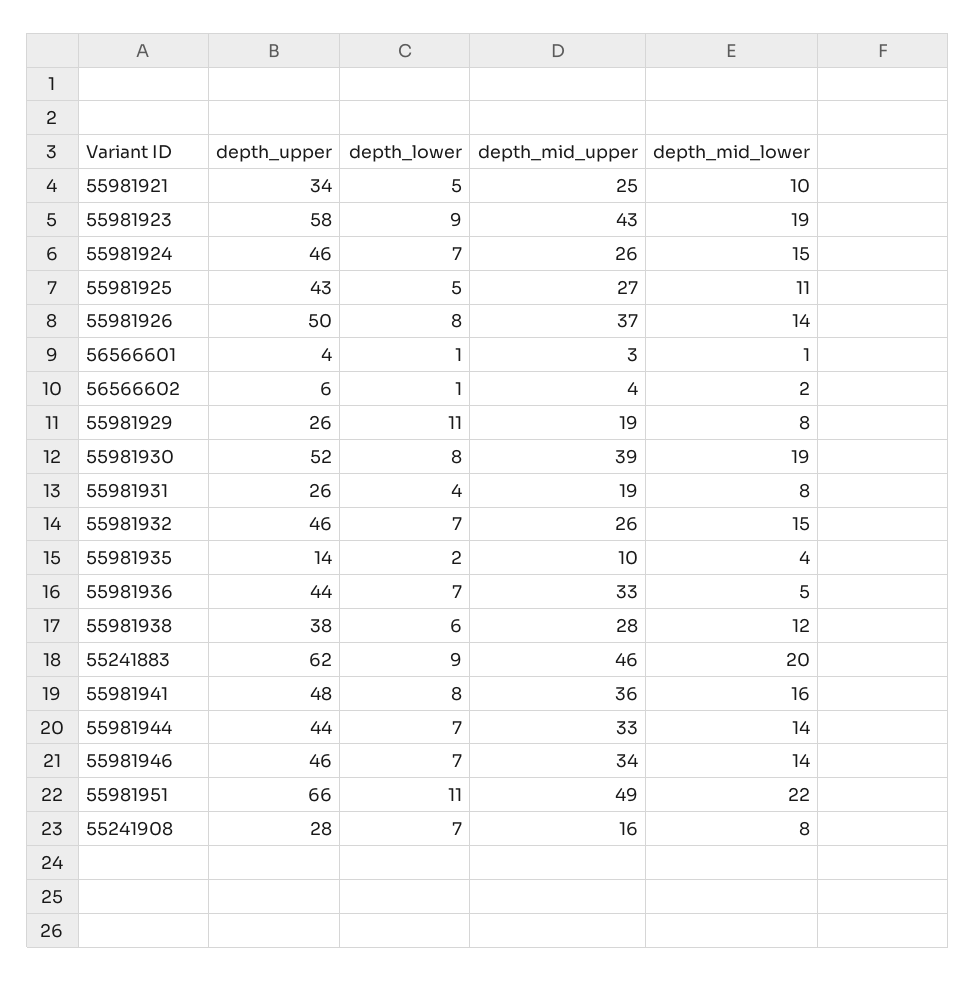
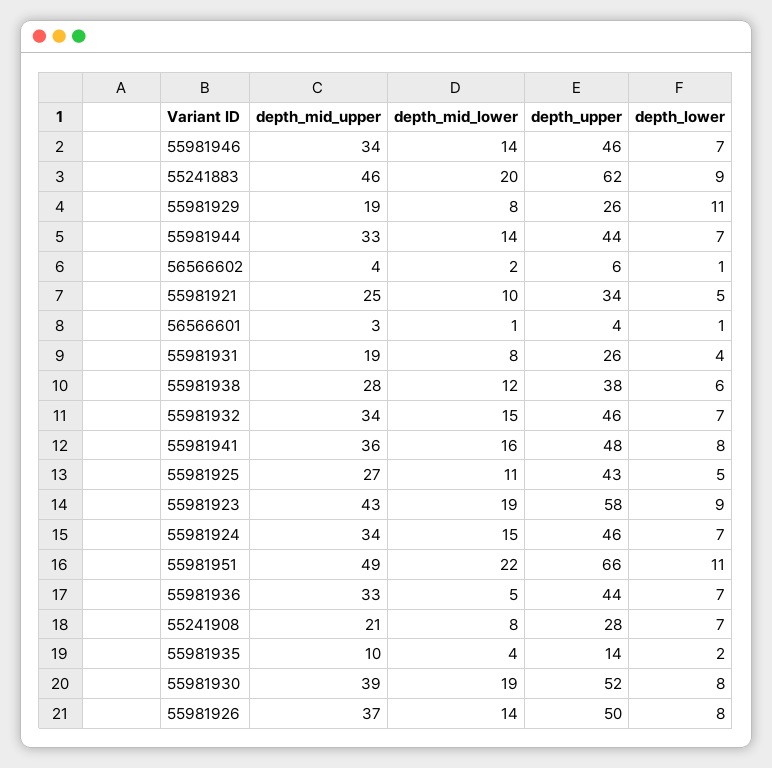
  {
    "depth_upper": {
      "55981921": 34,
      "55981923": 58,
      "55981924": 46,
      "55981925": 43,
      "55981926": 50,
      "56566601": 4,
      "56566602": 6,
      "55981929": 26,
      "55981930": 52,
      "55981931": 26,
      "55981932": 46,
      "55981935": 14,
      "55981936": 44,
      "55981938": 38,
      "55241883": 62,
      "55981941": 48,
      "55981944": 44,
      "55981946": 46,
      "55981951": 66,
      "55241908": 28
    },
    "depth_lower": {
      "55981921": 5,
      "55981923": 9,
      "55981924": 7,
      "55981925": 5,
      "55981926": 8,
      "56566601": 1,
      "56566602": 1,
      "55981929": 11,
      "55981930": 8,
      "55981931": 4,
      "55981932": 7,
      "55981935": 2,
      "55981936": 7,
      "55981938": 6,
      "55241883": 9,
      "55981941": 8,
      "55981944": 7,
      "55981946": 7,
      "55981951": 11,
      "55241908": 7
    },
    "depth_mid_upper": {
      "55981921": 25,
      "55981923": 43,
-     "55981924": 26,
+     "55981924": 34,
      "55981925": 27,
      "55981926": 37,
      "56566601": 3,
      "56566602": 4,
      "55981929": 19,
      "55981930": 39,
      "55981931": 19,
-     "55981932": 26,
+     "55981932": 34,
      "55981935": 10,
      "55981936": 33,
      "55981938": 28,
      "55241883": 46,
      "55981941": 36,
      "55981944": 33,
      "55981946": 34,
      "55981951": 49,
-     "55241908": 16
+     "55241908": 21
    },
    "depth_mid_lower": {
      "55981921": 10,
      "55981923": 19,
      "55981924": 15,
      "55981925": 11,
      "55981926": 14,
      "56566601": 1,
      "56566602": 2,
      "55981929": 8,
      "55981930": 19,
      "55981931": 8,
      "55981932": 15,
      "55981935": 4,
      "55981936": 5,
      "55981938": 12,
      "55241883": 20,
      "55981941": 16,
      "55981944": 14,
      "55981946": 14,
      "55981951": 22,
      "55241908": 8
    }
  }

